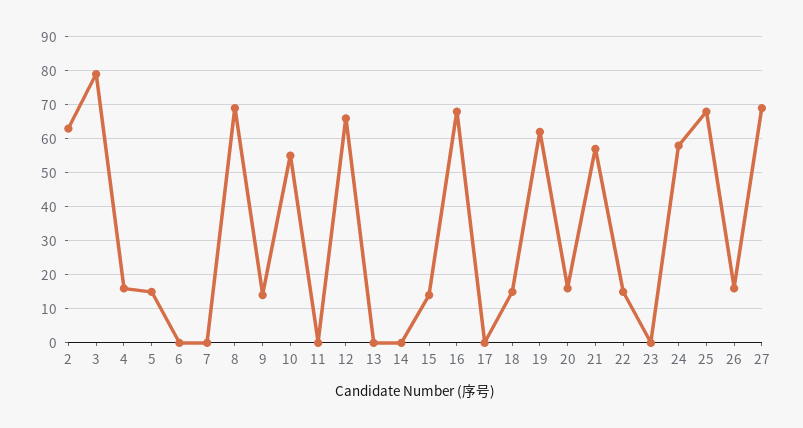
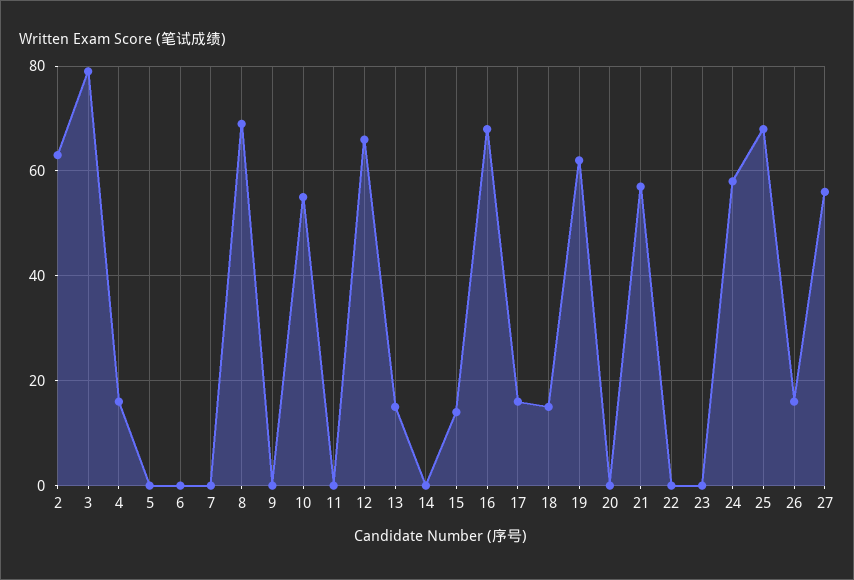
  {
    "2": 65,
    "3": 80,
    "4": 15,
-   "5": 15,
+   "5": 0,
    "6": 0,
    "7": 0,
    "8": 70,
-   "9": 15,
+   "9": 0,
    "10": 55,
    "11": 0,
    "12": 65,
-   "13": 0,
+   "13": 15,
    "14": 0,
    "15": 15,
    "16": 70,
-   "17": 0,
+   "17": 15,
    "18": 15,
    "19": 60,
-   "20": 15,
+   "20": 0,
    "21": 55,
-   "22": 15,
+   "22": 0,
    "23": 0,
    "24": 60,
    "25": 70,
    "26": 15,
-   "27": 70
+   "27": 55
  }

